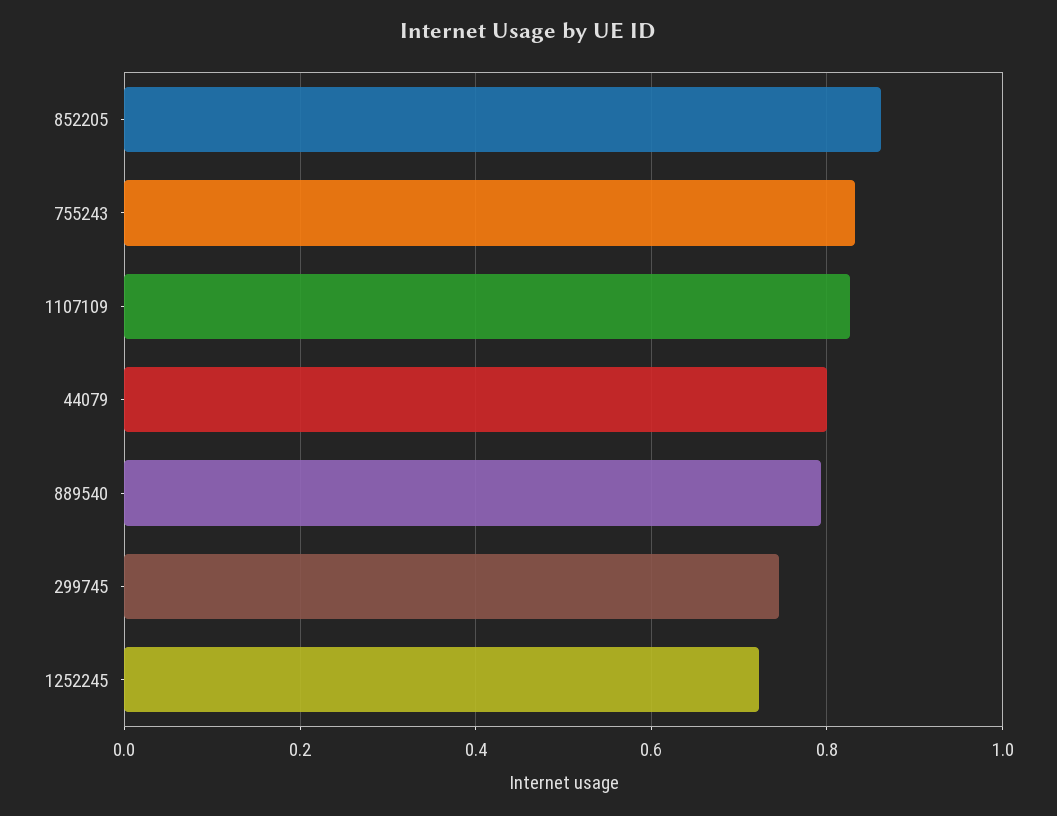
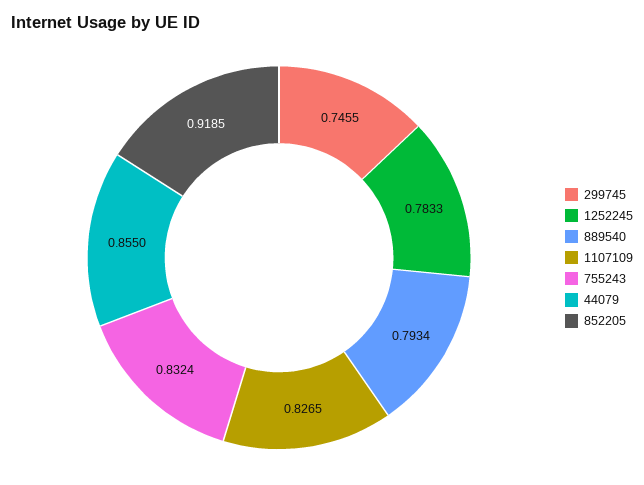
  {
-   "852205": 0.86,
+   "852205": 0.9185,
    "755243": 0.8324,
    "1107109": 0.8265,
-   "44079": 0.8,
+   "44079": 0.855,
    "889540": 0.7934,
    "299745": 0.7455,
-   "1252245": 0.72
+   "1252245": 0.7833
  }

